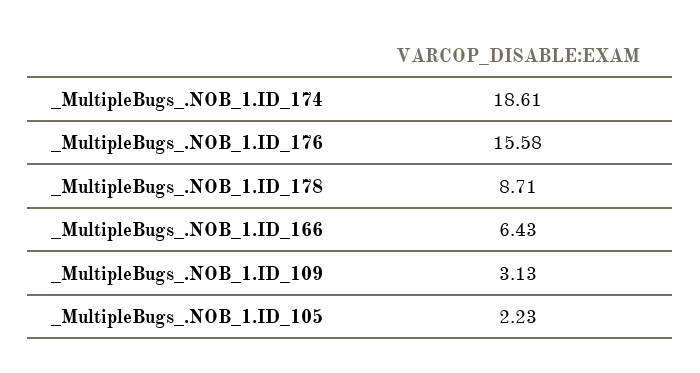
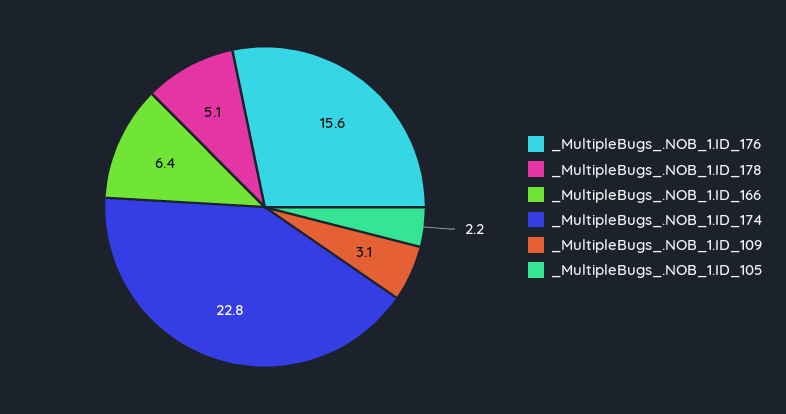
  {
-   "_MultipleBugs_.NOB_1.ID_174": 18.61,
+   "_MultipleBugs_.NOB_1.ID_174": 22.8,
    "_MultipleBugs_.NOB_1.ID_176": 15.58,
-   "_MultipleBugs_.NOB_1.ID_178": 8.71,
+   "_MultipleBugs_.NOB_1.ID_178": 5.1,
    "_MultipleBugs_.NOB_1.ID_166": 6.43,
    "_MultipleBugs_.NOB_1.ID_109": 3.13,
    "_MultipleBugs_.NOB_1.ID_105": 2.23
  }

